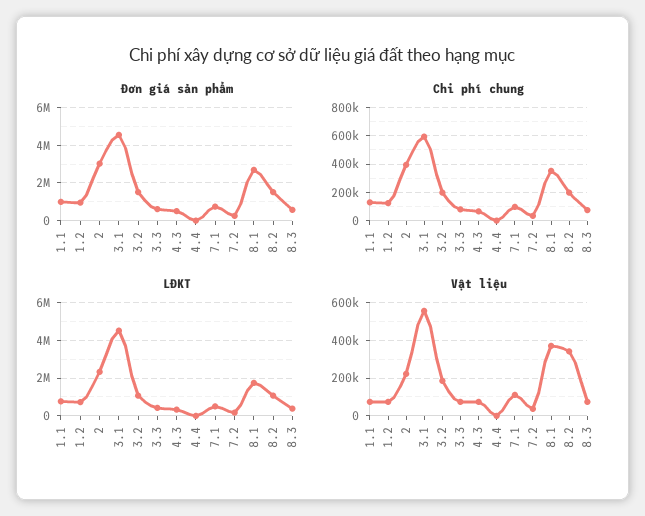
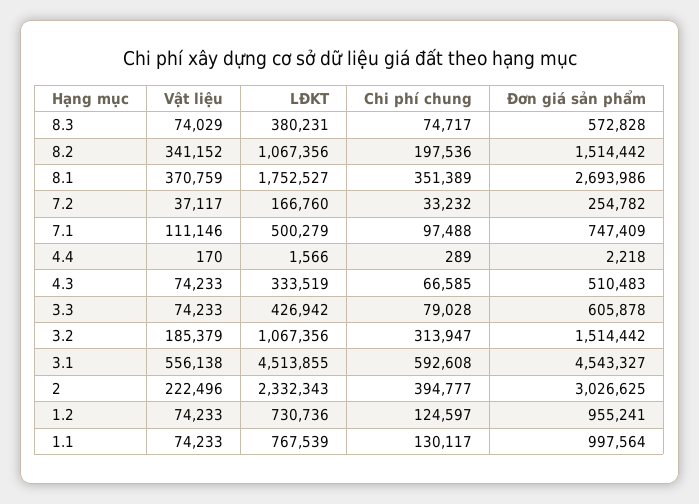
  {
    "Đơn giá sản phẩm": {
      "1.1": 997564,
      "1.2": 955241,
      "2": 3026625,
      "3.1": 4543327,
      "3.2": 1514442,
      "3.3": 605878,
      "4.3": 510483,
      "4.4": 2218,
      "7.1": 747409,
      "7.2": 254782,
      "8.1": 2693986,
      "8.2": 1514442,
      "8.3": 572828
    },
    "Chi phí chung": {
      "1.1": 130117,
      "1.2": 124597,
      "2": 394777,
      "3.1": 592608,
-     "3.2": 200000,
+     "3.2": 313947,
      "3.3": 79028,
      "4.3": 66585,
      "4.4": 289,
      "7.1": 97488,
      "7.2": 33232,
      "8.1": 351389,
      "8.2": 197536,
      "8.3": 74717
    },
    "LĐKT": {
      "1.1": 767539,
      "1.2": 730736,
      "2": 2332343,
      "3.1": 4513855,
      "3.2": 1067356,
      "3.3": 426942,
      "4.3": 333519,
      "4.4": 1566,
      "7.1": 500279,
      "7.2": 166760,
      "8.1": 1752527,
      "8.2": 1067356,
      "8.3": 380231
    },
    "Vật liệu": {
      "1.1": 74233,
      "1.2": 74233,
      "2": 222496,
      "3.1": 556138,
      "3.2": 185379,
      "3.3": 74233,
      "4.3": 74233,
      "4.4": 170,
      "7.1": 111146,
      "7.2": 37117,
      "8.1": 370759,
      "8.2": 341152,
      "8.3": 74029
    }
  }

